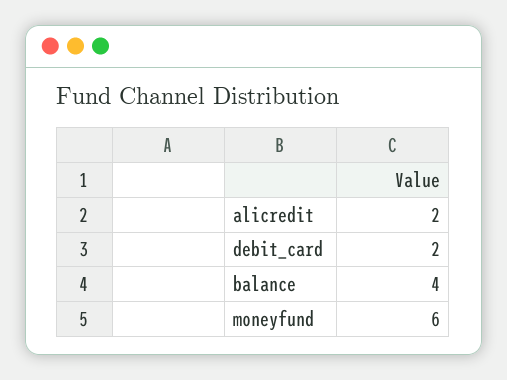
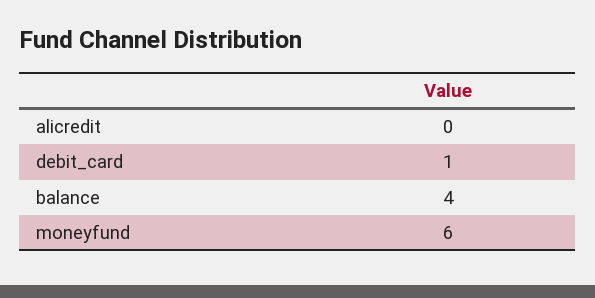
  {
-   "alicredit": 2,
+   "alicredit": 0,
-   "debit_card": 2,
+   "debit_card": 1,
    "balance": 4,
    "moneyfund": 6
  }

